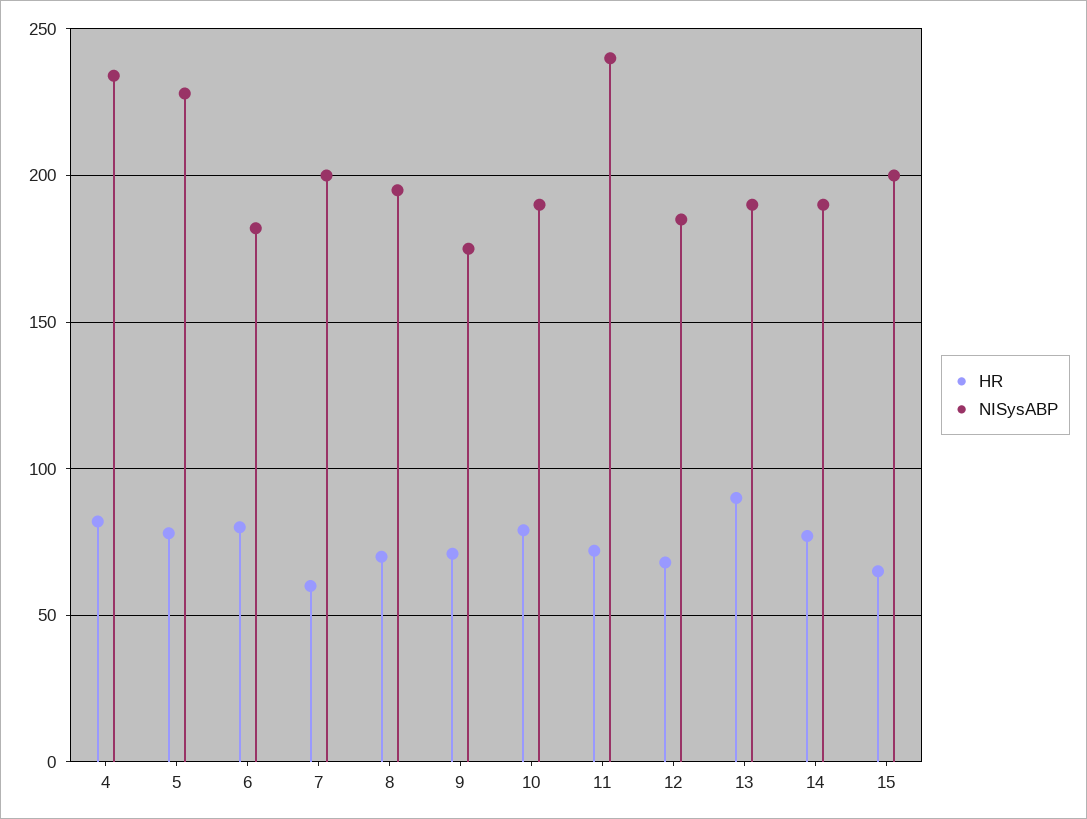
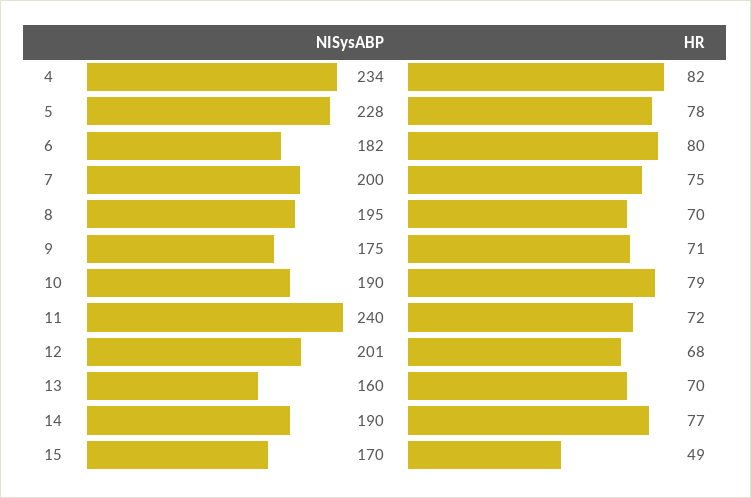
  {
    "HR": {
      "4": 82,
      "5": 78,
      "6": 80,
-     "7": 60,
+     "7": 75,
      "8": 70,
      "9": 71,
      "10": 79,
      "11": 72,
      "12": 68,
-     "13": 90,
+     "13": 70,
      "14": 77,
-     "15": 65
+     "15": 49
    },
    "NISysABP": {
      "4": 234,
      "5": 228,
      "6": 182,
      "7": 200,
      "8": 195,
      "9": 175,
      "10": 190,
      "11": 240,
-     "12": 185,
+     "12": 201,
-     "13": 190,
+     "13": 160,
      "14": 190,
-     "15": 200
+     "15": 170
    }
  }

